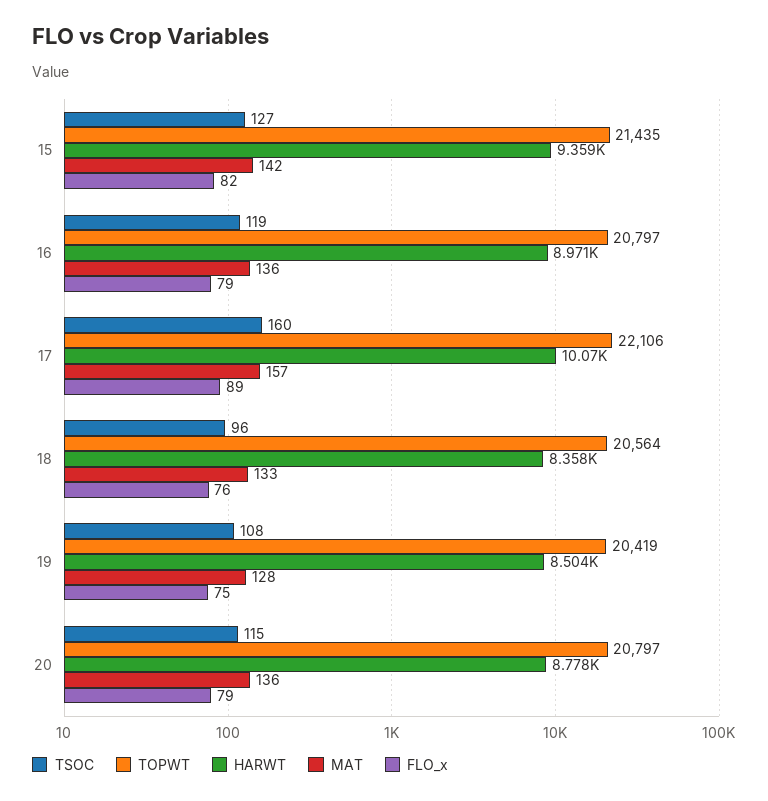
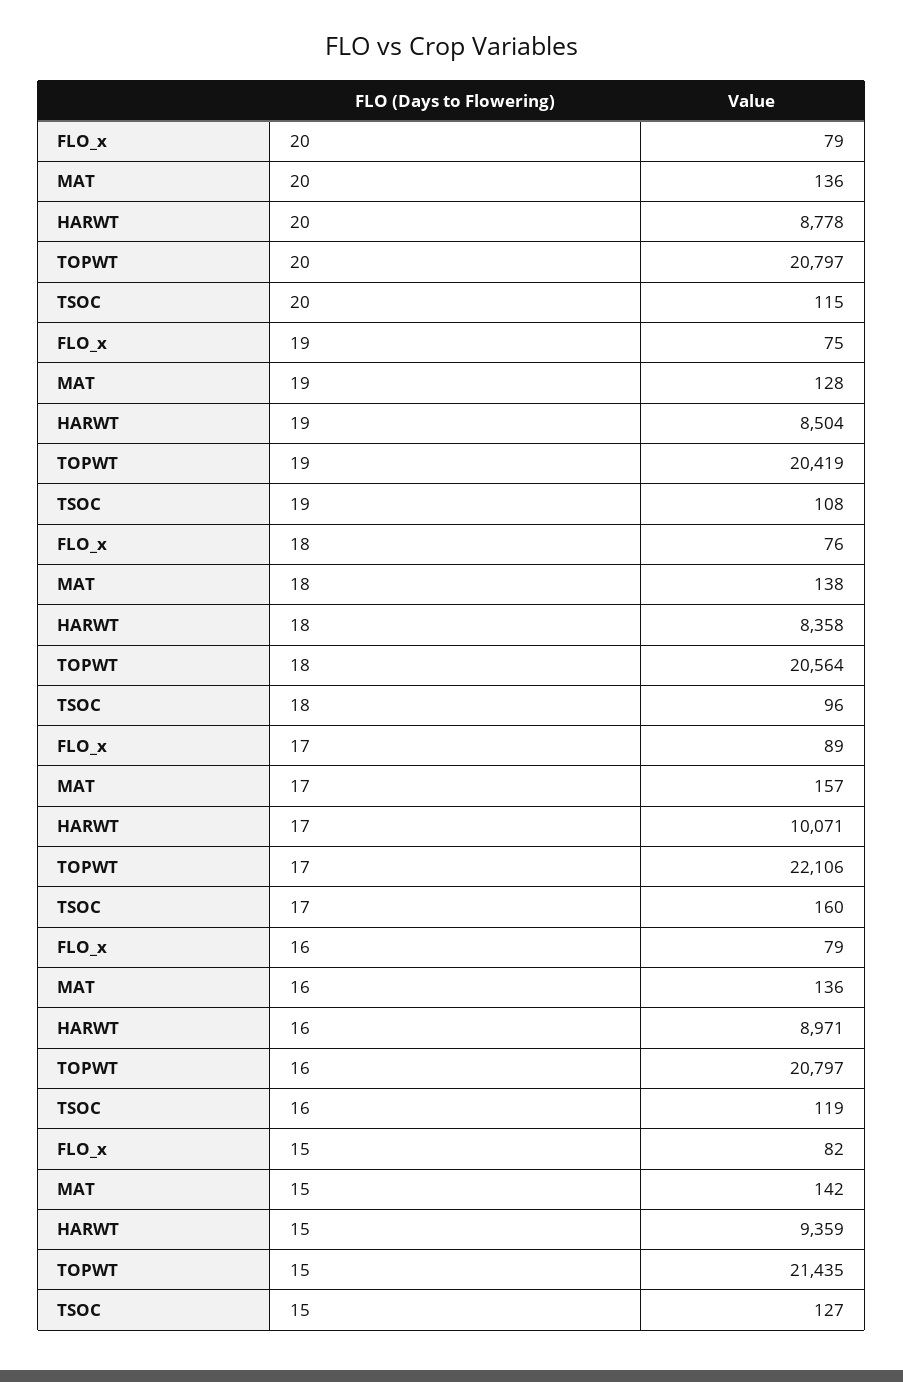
  {
    "TSOC": {
      "15": 127,
      "16": 119,
      "17": 160,
      "18": 96,
      "19": 108,
      "20": 115
    },
    "TOPWT": {
      "15": 21435,
      "16": 20797,
      "17": 22106,
      "18": 20564,
      "19": 20419,
      "20": 20797
    },
    "HARWT": {
      "15": 9359,
      "16": 8971,
      "17": 10071,
      "18": 8358,
      "19": 8504,
      "20": 8778
    },
    "MAT": {
      "15": 142,
      "16": 136,
      "17": 157,
-     "18": 133,
+     "18": 138,
      "19": 128,
      "20": 136
    },
    "FLO_x": {
      "15": 82,
      "16": 79,
      "17": 89,
      "18": 76,
      "19": 75,
      "20": 79
    }
  }

